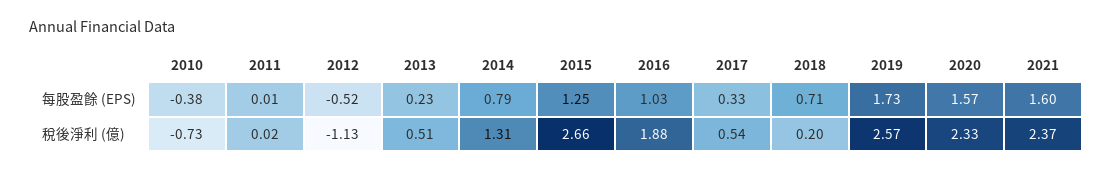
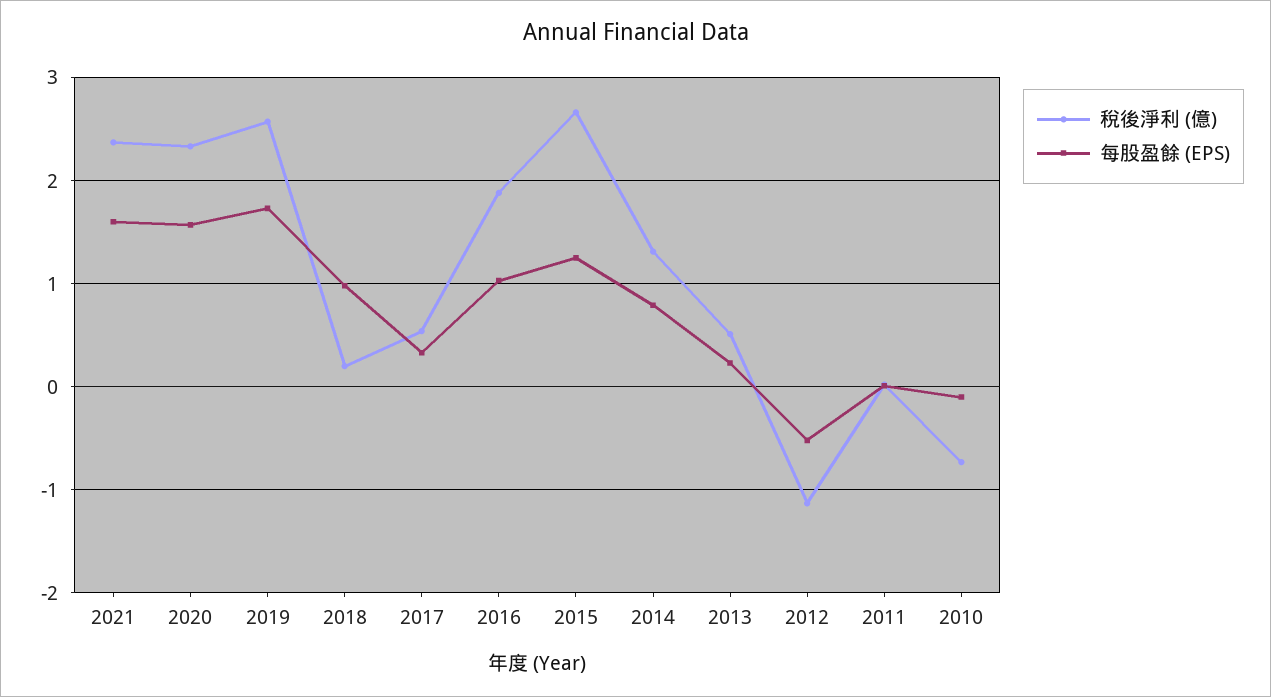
  {
    "每股盈餘 (EPS)": {
-     "2010": -0.38,
+     "2010": -0.1,
      "2011": 0.01,
      "2012": -0.52,
      "2013": 0.23,
      "2014": 0.79,
      "2015": 1.25,
      "2016": 1.03,
      "2017": 0.33,
-     "2018": 0.71,
+     "2018": 1,
      "2019": 1.73,
      "2020": 1.57,
      "2021": 1.6
    },
    "稅後淨利 (億)": {
      "2010": -0.73,
      "2011": 0.02,
      "2012": -1.13,
      "2013": 0.51,
      "2014": 1.31,
      "2015": 2.66,
      "2016": 1.88,
      "2017": 0.54,
      "2018": 0.2,
      "2019": 2.57,
      "2020": 2.33,
      "2021": 2.37
    }
  }

